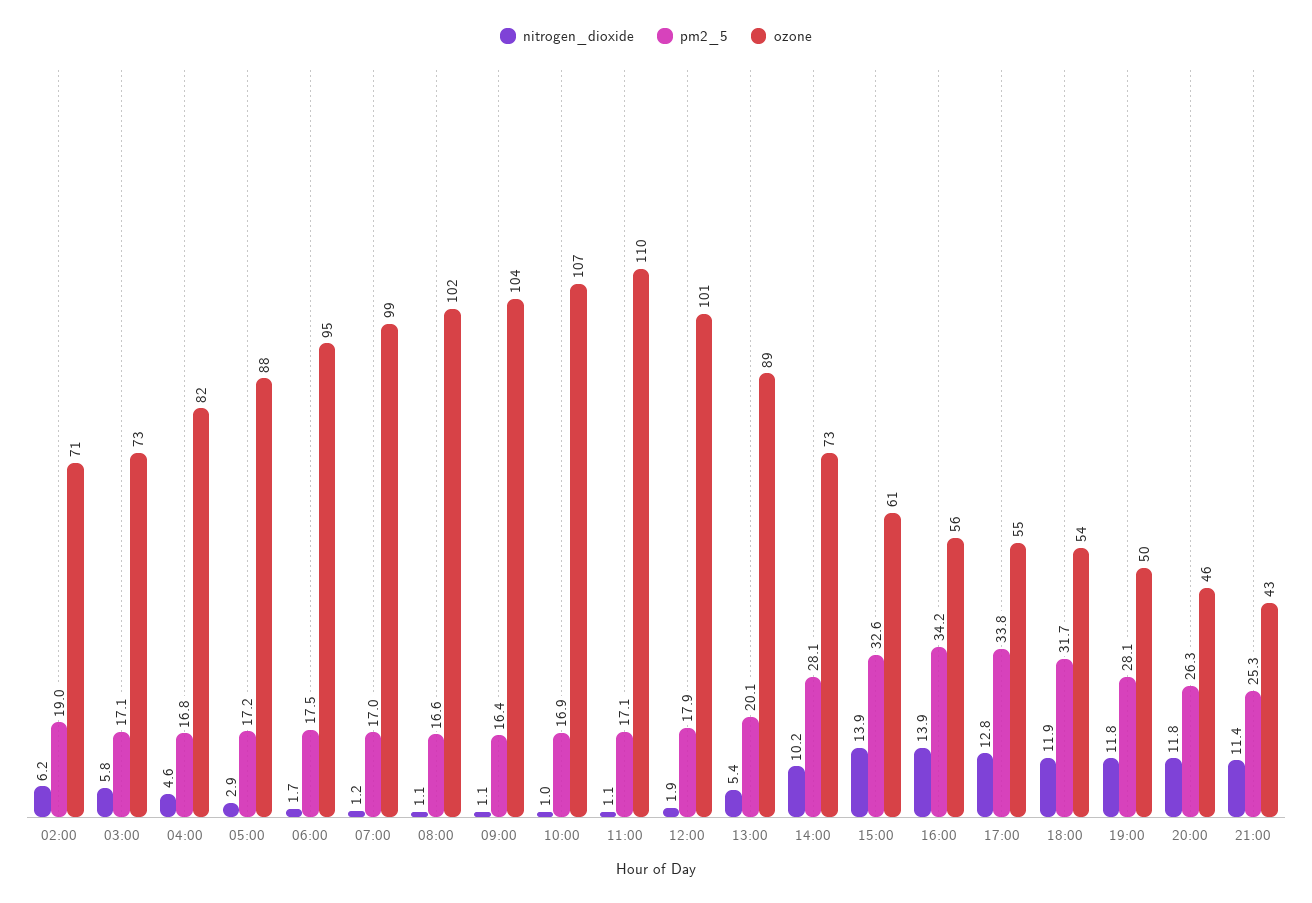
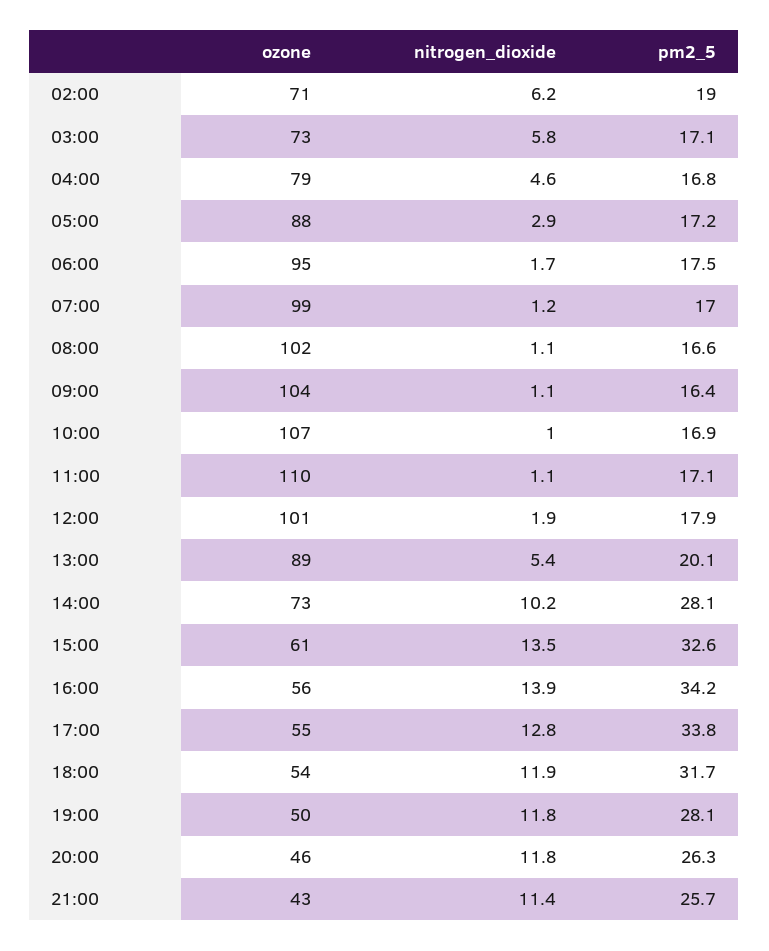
  {
    "nitrogen_dioxide": {
      "02:00": 6.2,
      "03:00": 5.8,
      "04:00": 4.6,
      "05:00": 2.9,
      "06:00": 1.7,
      "07:00": 1.2,
      "08:00": 1.1,
      "09:00": 1.1,
      "10:00": 1,
      "11:00": 1.1,
      "12:00": 1.9,
      "13:00": 5.4,
      "14:00": 10.2,
-     "15:00": 13.9,
+     "15:00": 13.5,
      "16:00": 13.9,
      "17:00": 12.8,
      "18:00": 11.9,
      "19:00": 11.8,
      "20:00": 11.8,
      "21:00": 11.4
    },
    "pm2_5": {
      "02:00": 19,
      "03:00": 17.1,
      "04:00": 16.8,
      "05:00": 17.2,
      "06:00": 17.5,
      "07:00": 17,
      "08:00": 16.6,
      "09:00": 16.4,
      "10:00": 16.9,
      "11:00": 17.1,
      "12:00": 17.9,
      "13:00": 20.1,
      "14:00": 28.1,
      "15:00": 32.6,
      "16:00": 34.2,
      "17:00": 33.8,
      "18:00": 31.7,
      "19:00": 28.1,
      "20:00": 26.3,
-     "21:00": 25.3
+     "21:00": 25.7
    },
    "ozone": {
      "02:00": 71,
      "03:00": 73,
-     "04:00": 82,
+     "04:00": 79,
      "05:00": 88,
      "06:00": 95,
      "07:00": 99,
      "08:00": 102,
      "09:00": 104,
      "10:00": 107,
      "11:00": 110,
      "12:00": 101,
      "13:00": 89,
      "14:00": 73,
      "15:00": 61,
      "16:00": 56,
      "17:00": 55,
      "18:00": 54,
      "19:00": 50,
      "20:00": 46,
      "21:00": 43
    }
  }

